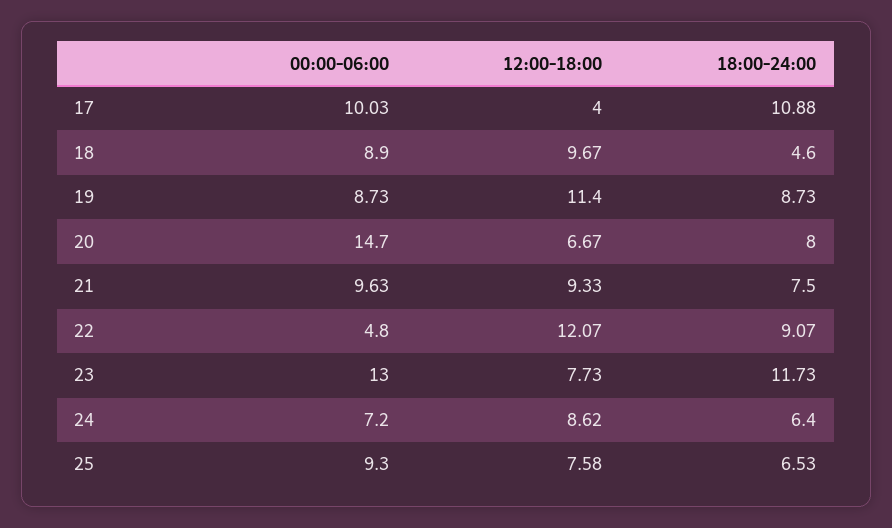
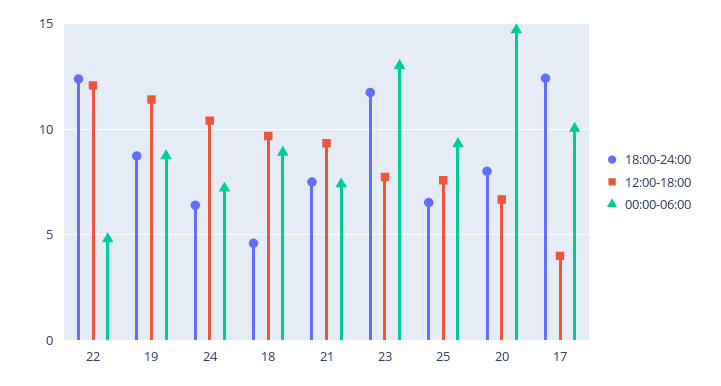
  {
    "00:00-06:00": {
      "17": 10.03,
      "18": 8.9,
      "19": 8.73,
      "20": 14.7,
-     "21": 9.63,
+     "21": 7.5,
      "22": 4.8,
      "23": 13,
      "24": 7.2,
      "25": 9.3
    },
    "12:00-18:00": {
      "17": 4,
      "18": 9.67,
      "19": 11.4,
      "20": 6.67,
      "21": 9.33,
      "22": 12.07,
      "23": 7.73,
-     "24": 8.62,
+     "24": 10.5,
      "25": 7.58
    },
    "18:00-24:00": {
-     "17": 10.88,
+     "17": 12.5,
      "18": 4.6,
      "19": 8.73,
      "20": 8,
      "21": 7.5,
-     "22": 9.07,
+     "22": 12.5,
      "23": 11.73,
      "24": 6.4,
      "25": 6.53
    }
  }

